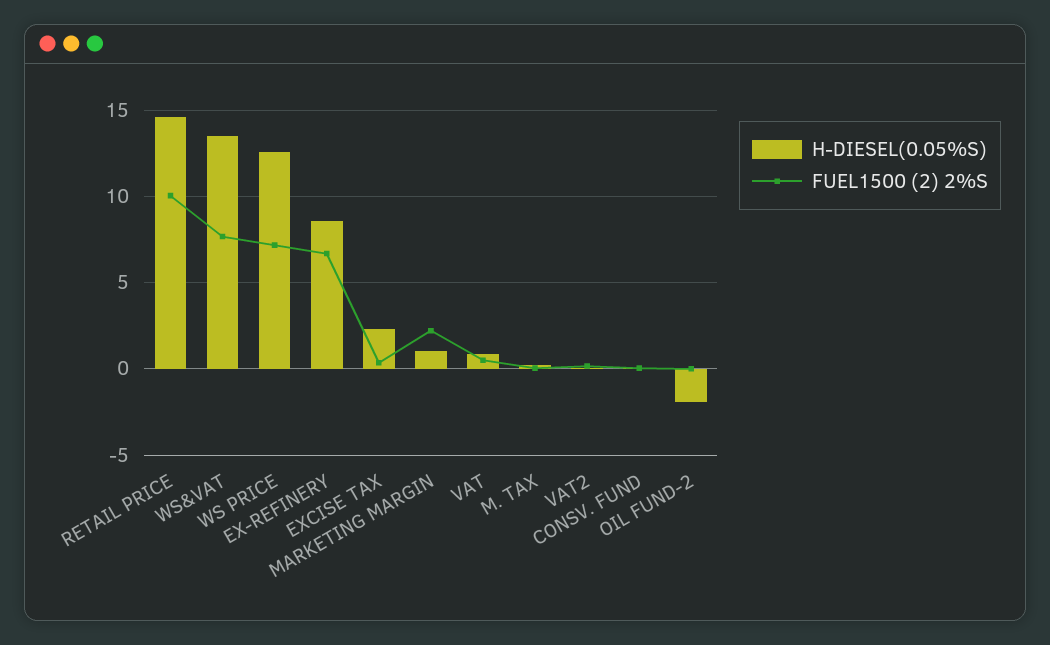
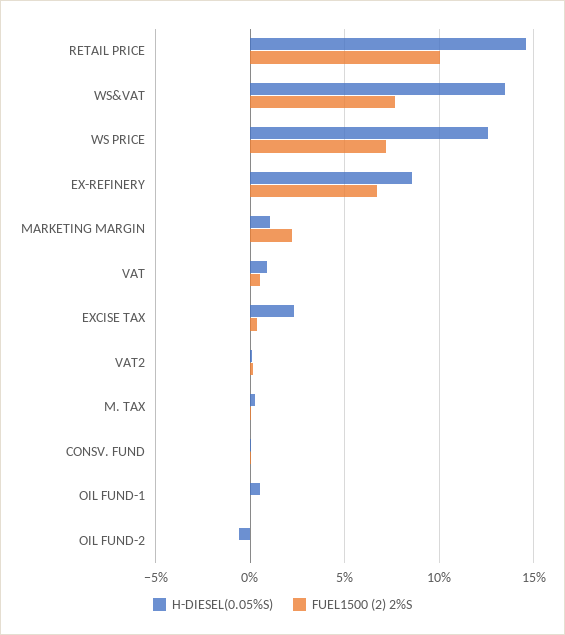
  {
    "H-DIESEL(0.05%S)": {
      "RETAIL PRICE": 14.5,
      "WS&VAT": 13.5,
      "WS PRICE": 12.5,
      "EX-REFINERY": 8.5,
      "EXCISE TAX": 2.5,
      "MARKETING MARGIN": 1,
      "VAT": 1,
      "M. TAX": 0,
      "VAT2": 0,
      "CONSV. FUND": 0,
-     "OIL FUND-2": -2
+     "OIL FUND-2": -0.5,
+     "OIL FUND-1": 0.5
    },
    "FUEL1500 (2) 2%S": {
      "RETAIL PRICE": 10,
      "WS&VAT": 7.5,
      "WS PRICE": 7,
      "EX-REFINERY": 6.5,
      "EXCISE TAX": 0.5,
      "MARKETING MARGIN": 2,
      "VAT": 0.5,
      "M. TAX": 0,
      "VAT2": 0,
      "CONSV. FUND": 0,
-     "OIL FUND-2": 0
+     "OIL FUND-2": 0,
+     "OIL FUND-1": 0
    }
  }

